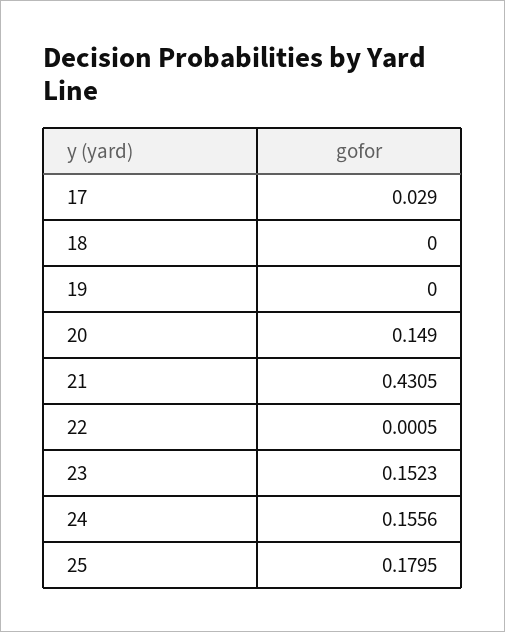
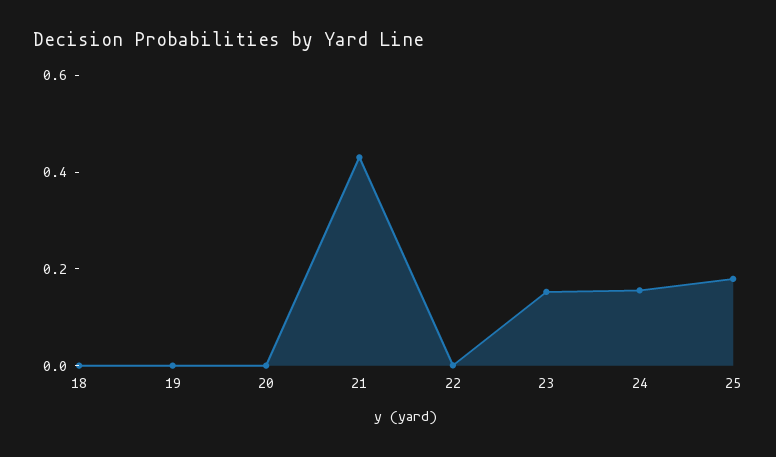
  {
-   "17": 0.029,
    "18": 0,
    "19": 0,
-   "20": 0.149,
+   "20": 0,
    "21": 0.4305,
    "22": 0.0005,
    "23": 0.1523,
    "24": 0.1556,
    "25": 0.1795
  }

